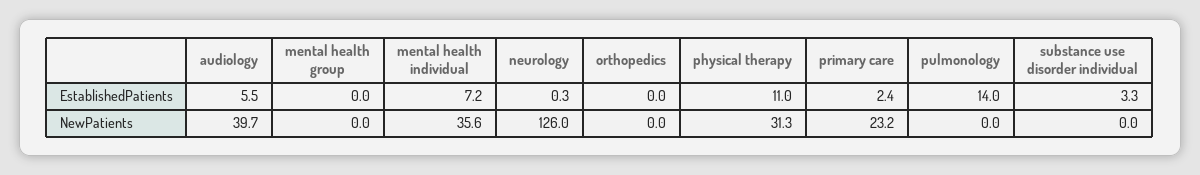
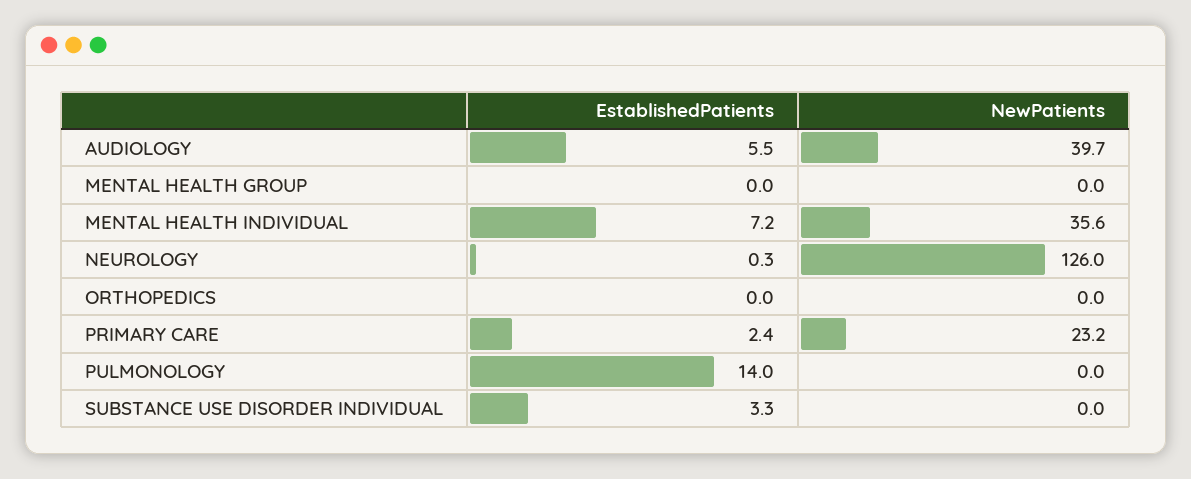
  {
    "audiology": {
      "EstablishedPatients": 5.5,
      "NewPatients": 39.7
    },
    "mental health group": {
      "EstablishedPatients": 0,
      "NewPatients": 0
    },
    "mental health individual": {
      "EstablishedPatients": 7.2,
      "NewPatients": 35.6
    },
    "neurology": {
      "EstablishedPatients": 0.3,
      "NewPatients": 126
    },
    "orthopedics": {
      "EstablishedPatients": 0,
      "NewPatients": 0
    },
-   "physical therapy": {
-     "EstablishedPatients": 11,
-     "NewPatients": 31.3
-   },
    "primary care": {
      "EstablishedPatients": 2.4,
      "NewPatients": 23.2
    },
    "pulmonology": {
      "EstablishedPatients": 14,
      "NewPatients": 0
    },
    "substance use disorder individual": {
      "EstablishedPatients": 3.3,
      "NewPatients": 0
    }
  }

